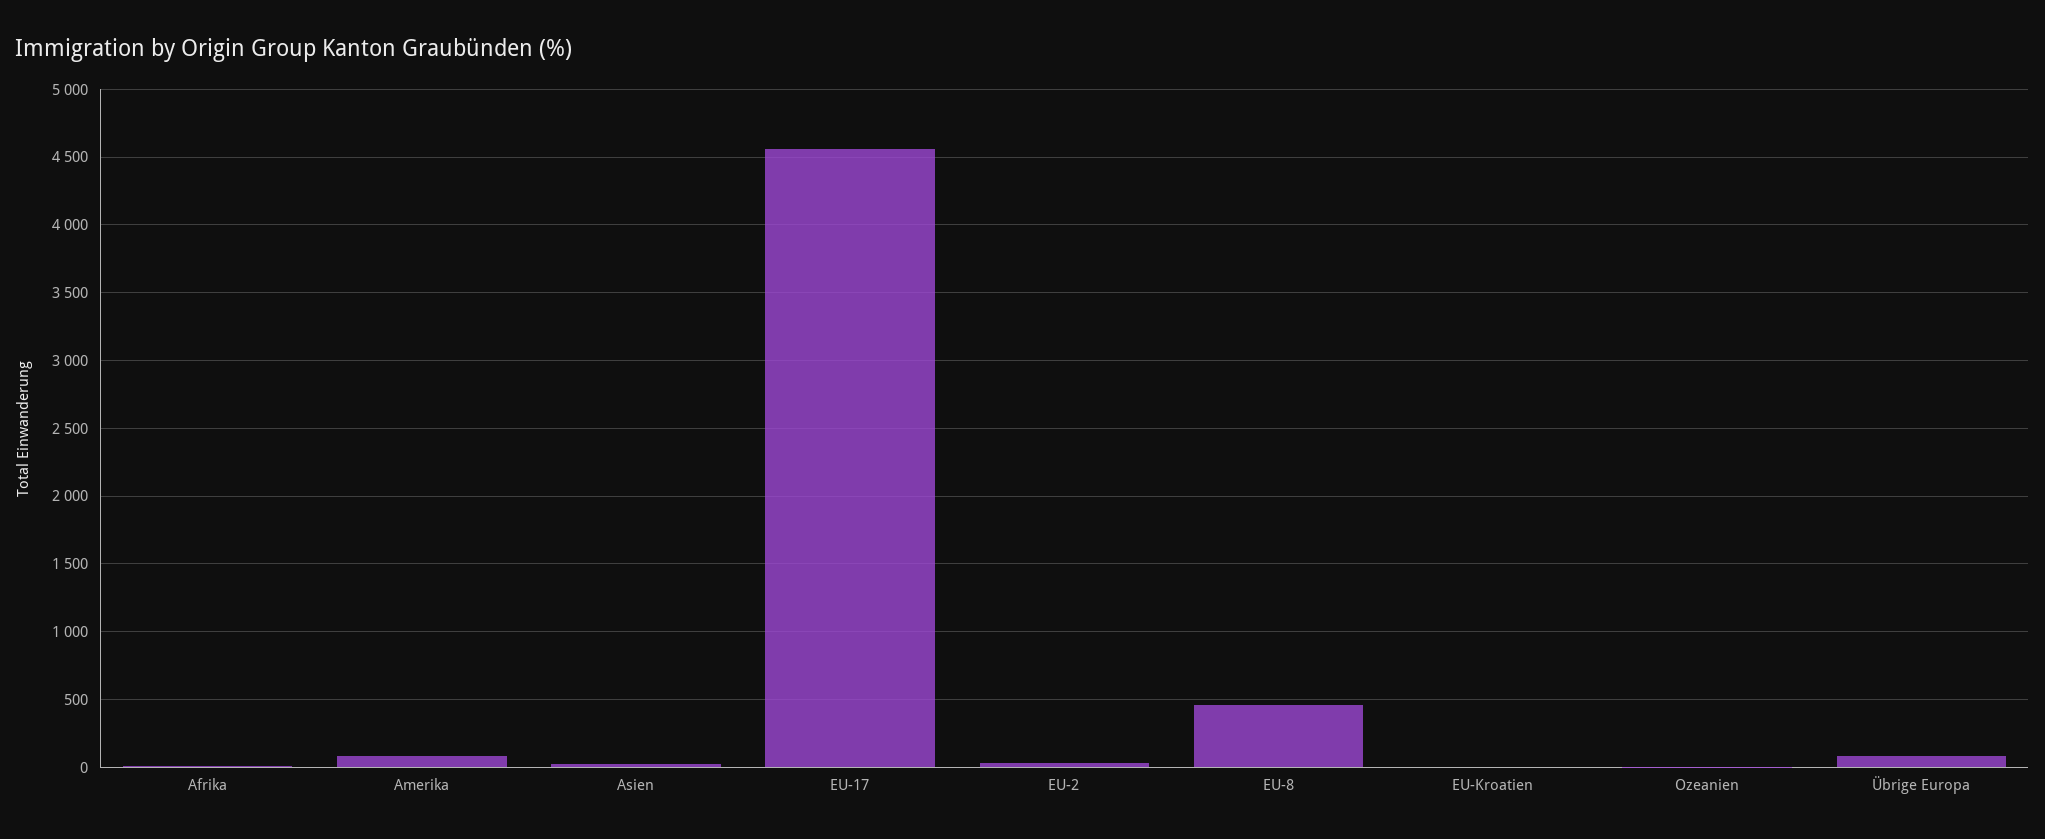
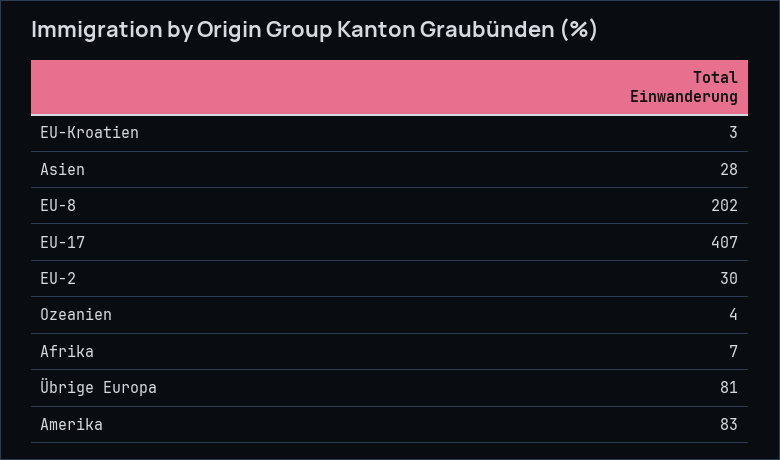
  {
    "Afrika": 7,
    "Amerika": 83,
    "Asien": 28,
-   "EU-17": 4550,
+   "EU-17": 407,
    "EU-2": 30,
-   "EU-8": 450,
+   "EU-8": 202,
    "EU-Kroatien": 3,
    "Ozeanien": 4,
    "Übrige Europa": 81
  }

